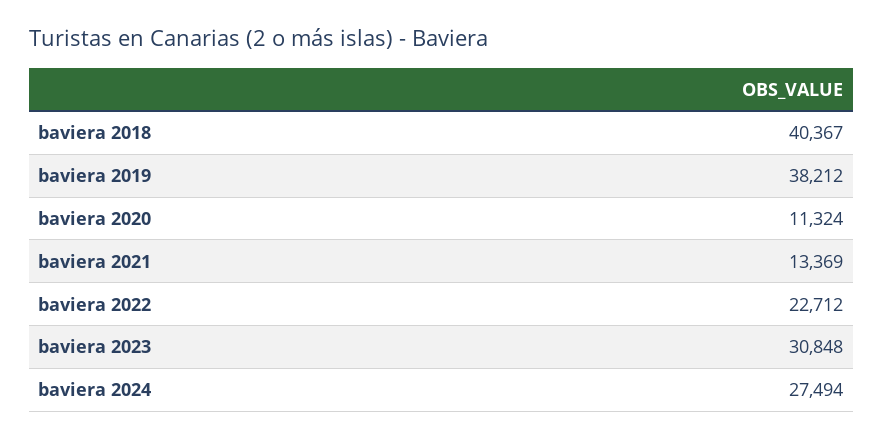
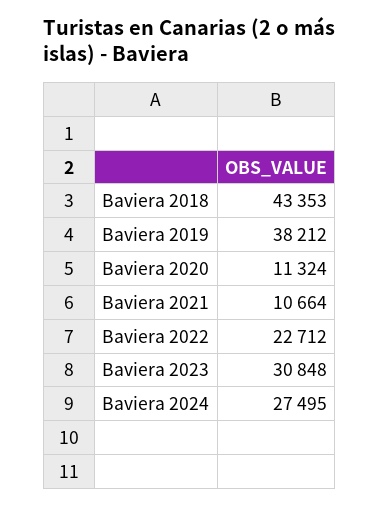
  {
-   "baviera 2018": 40367,
+   "baviera 2018": 43353,
    "baviera 2019": 38212,
    "baviera 2020": 11324,
-   "baviera 2021": 13369,
+   "baviera 2021": 10664,
    "baviera 2022": 22712,
    "baviera 2023": 30848,
-   "baviera 2024": 27494
+   "baviera 2024": 27495
  }

